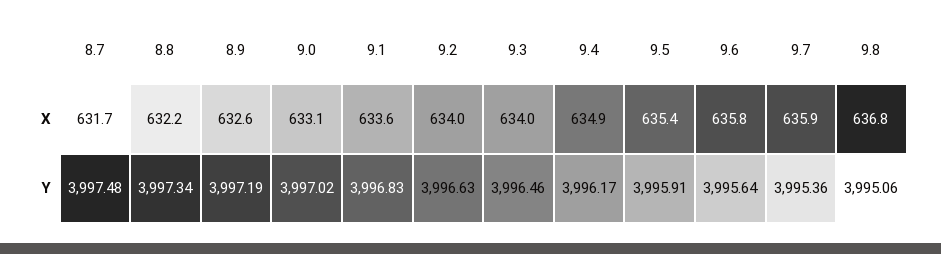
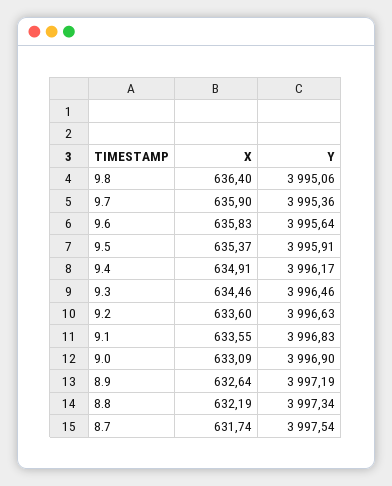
  {
    "8.7": {
      "X": 631.74,
-     "Y": 3997.48
+     "Y": 3997.54
    },
    "8.8": {
      "X": 632.19,
      "Y": 3997.34
    },
    "8.9": {
      "X": 632.64,
      "Y": 3997.19
    },
    "9.0": {
      "X": 633.09,
-     "Y": 3997.02
+     "Y": 3996.9
    },
    "9.1": {
      "X": 633.55,
      "Y": 3996.83
    },
    "9.2": {
-     "X": 634,
+     "X": 633.6,
      "Y": 3996.63
    },
    "9.3": {
-     "X": 634,
+     "X": 634.46,
      "Y": 3996.46
    },
    "9.4": {
      "X": 634.91,
      "Y": 3996.17
    },
    "9.5": {
      "X": 635.37,
      "Y": 3995.91
    },
    "9.6": {
      "X": 635.83,
      "Y": 3995.64
    },
    "9.7": {
      "X": 635.9,
      "Y": 3995.36
    },
    "9.8": {
-     "X": 636.8,
+     "X": 636.4,
      "Y": 3995.06
    }
  }

